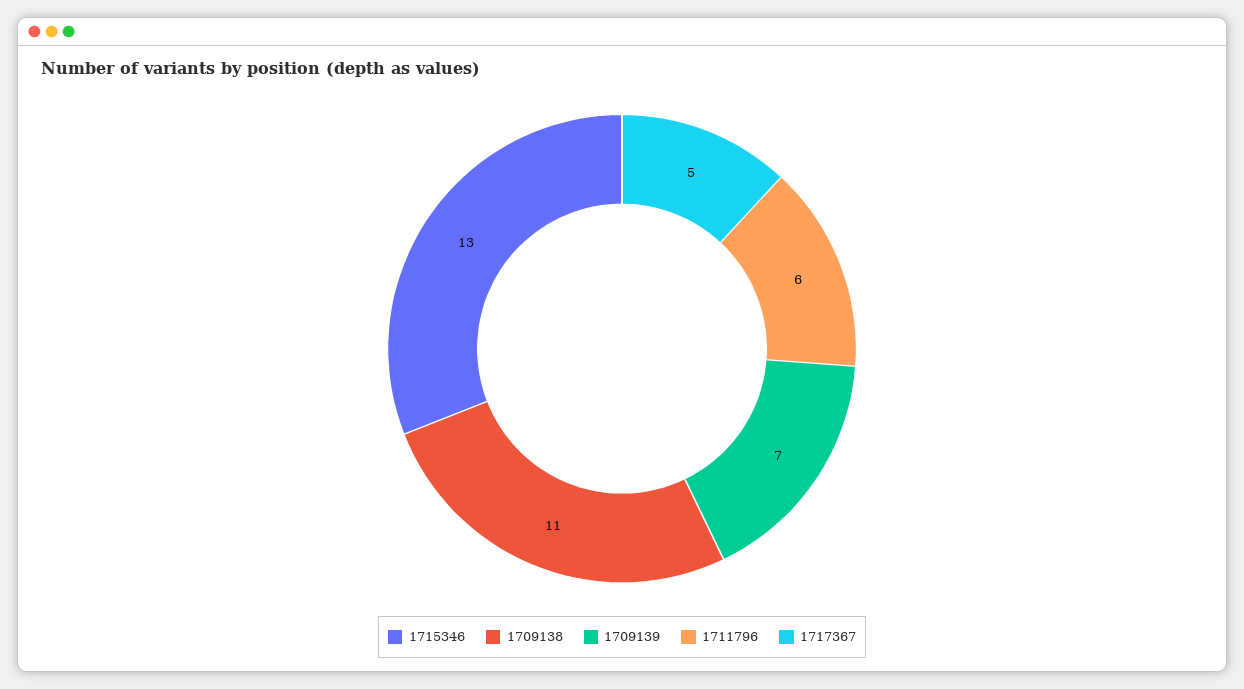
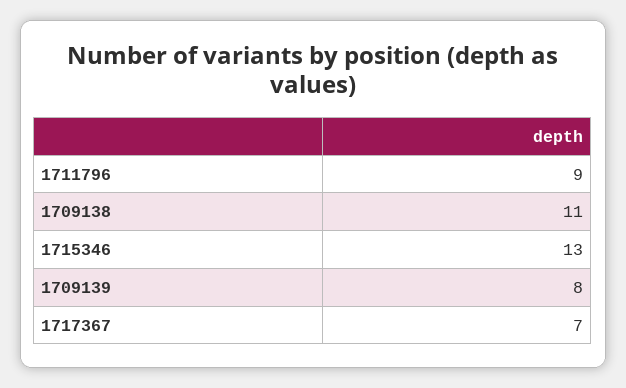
  {
    "1715346": 13,
    "1709138": 11,
-   "1709139": 7,
+   "1709139": 8,
-   "1711796": 6,
+   "1711796": 9,
-   "1717367": 5
+   "1717367": 7
  }

